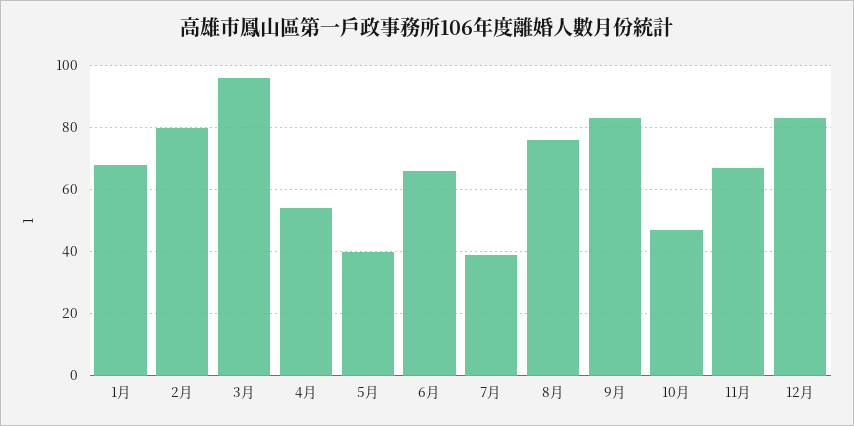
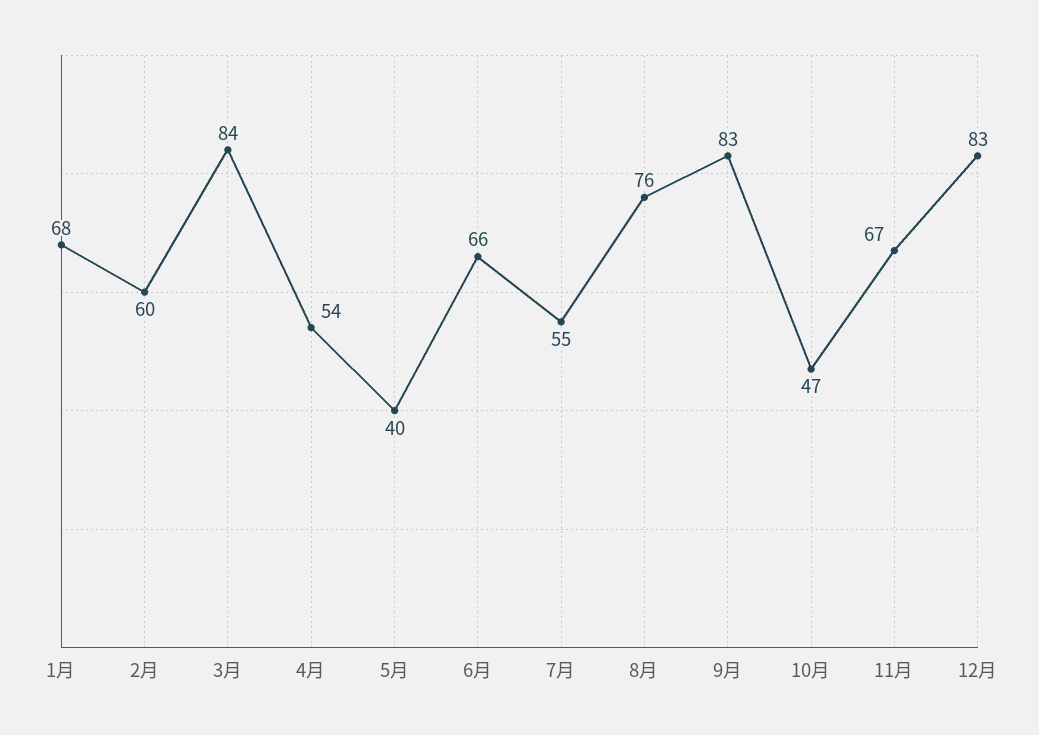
  {
    "1月": 68,
-   "2月": 80,
+   "2月": 60,
-   "3月": 95,
+   "3月": 84,
    "4月": 54,
    "5月": 40,
    "6月": 66,
-   "7月": 40,
+   "7月": 55,
    "8月": 76,
    "9月": 83,
    "10月": 47,
    "11月": 67,
    "12月": 83
  }

